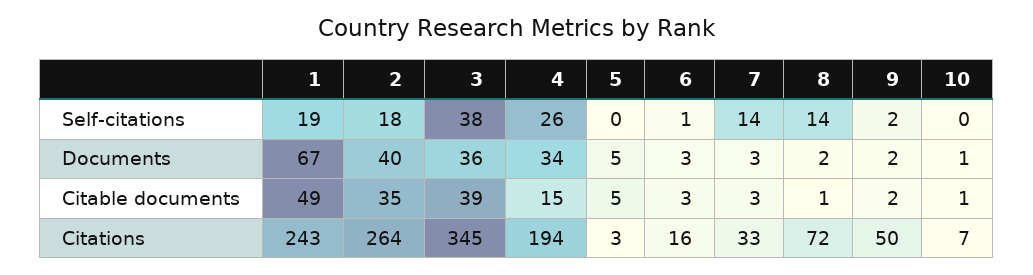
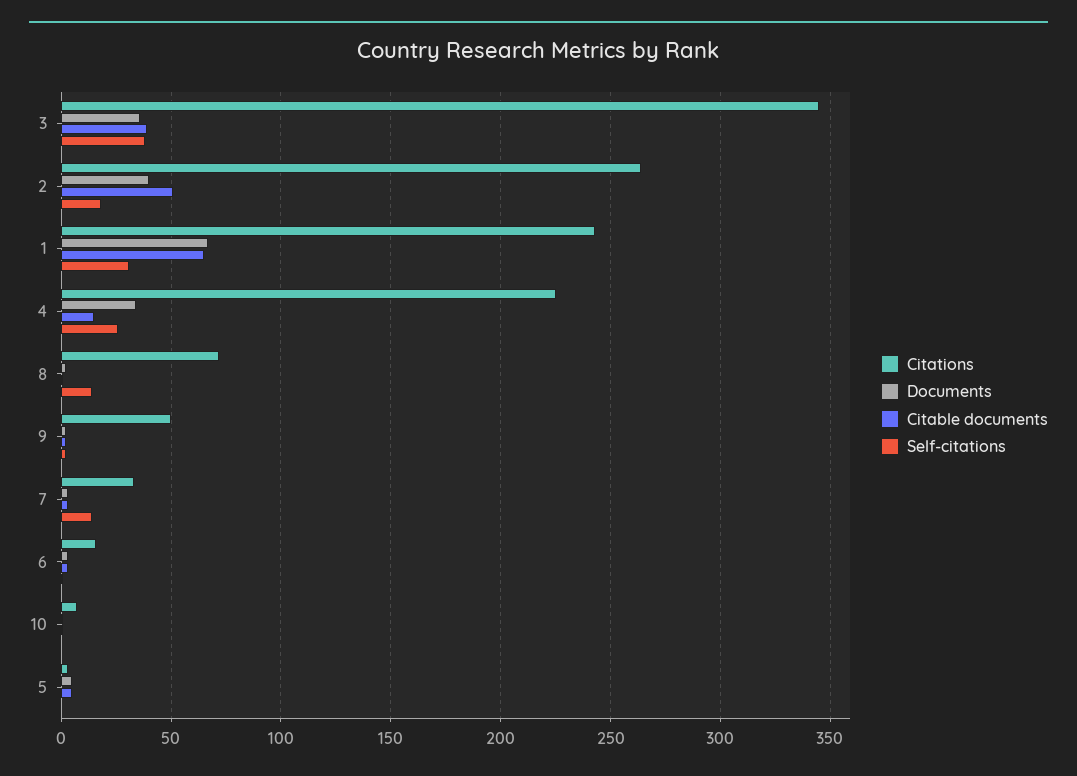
  {
    "Self-citations": {
-     "1": 19,
+     "1": 30,
      "2": 18,
      "3": 38,
      "4": 26,
      "5": 0,
      "6": 1,
      "7": 14,
      "8": 14,
      "9": 2,
      "10": 0
    },
    "Documents": {
      "1": 67,
      "2": 40,
      "3": 36,
      "4": 34,
      "5": 5,
      "6": 3,
      "7": 3,
      "8": 2,
      "9": 2,
      "10": 1
    },
    "Citable documents": {
-     "1": 49,
+     "1": 65,
-     "2": 35,
+     "2": 50,
      "3": 39,
      "4": 15,
      "5": 5,
      "6": 3,
      "7": 3,
      "8": 1,
      "9": 2,
      "10": 1
    },
    "Citations": {
      "1": 243,
      "2": 264,
      "3": 345,
-     "4": 194,
+     "4": 225,
      "5": 3,
      "6": 16,
      "7": 33,
      "8": 72,
      "9": 50,
      "10": 7
    }
  }

